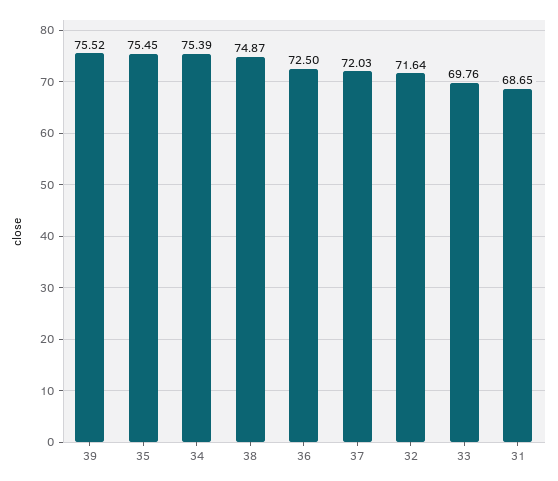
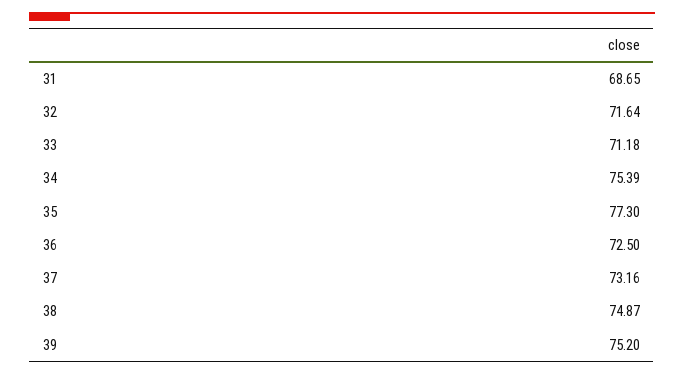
  {
-   "39": 75.52,
+   "39": 75.2,
-   "35": 75.45,
+   "35": 77.3,
    "34": 75.39,
    "38": 74.87,
    "36": 72.5,
-   "37": 72.03,
+   "37": 73.16,
    "32": 71.64,
-   "33": 69.76,
+   "33": 71.18,
    "31": 68.65
  }

